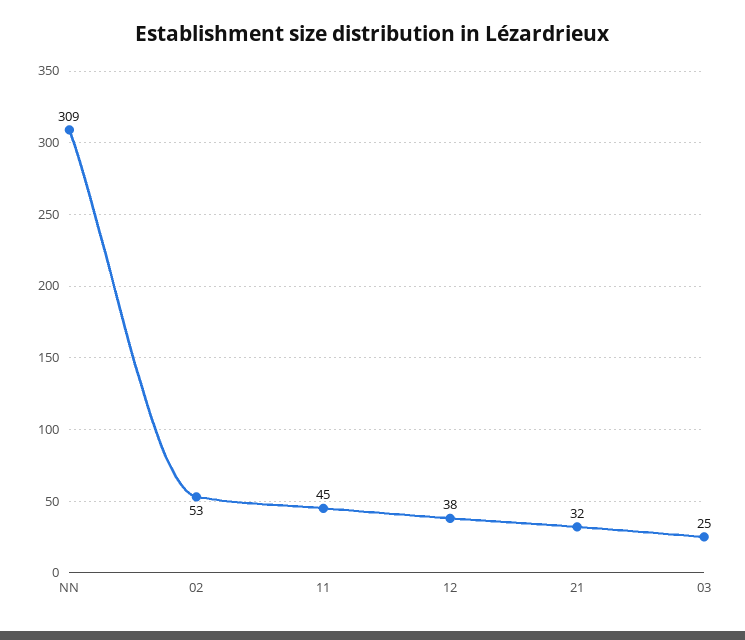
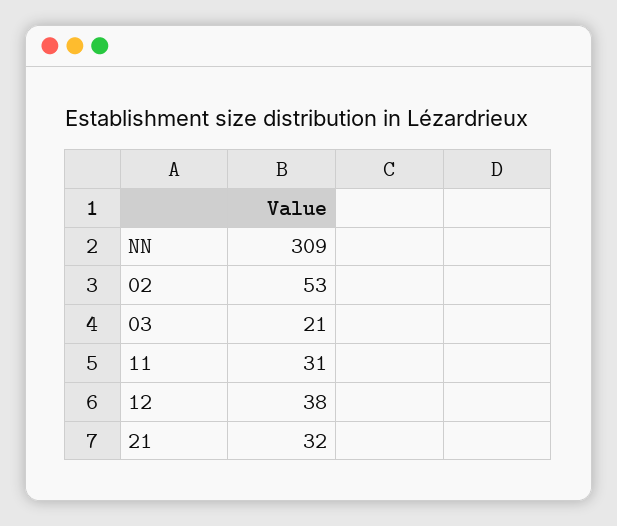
  {
    "NN": 309,
    "02": 53,
-   "11": 45,
+   "11": 31,
    "12": 38,
    "21": 32,
-   "03": 25
+   "03": 21
  }

